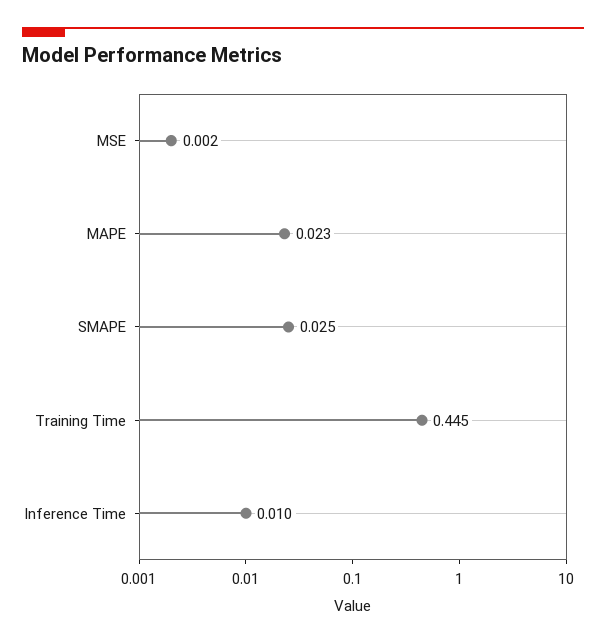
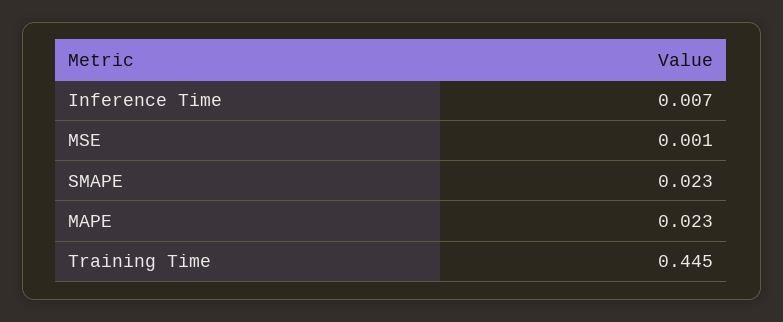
  {
-   "MSE": 0.002,
+   "MSE": 0.001,
    "MAPE": 0.023,
-   "SMAPE": 0.025,
+   "SMAPE": 0.023,
    "Training Time": 0.445,
-   "Inference Time": 0.01
+   "Inference Time": 0.007
  }

